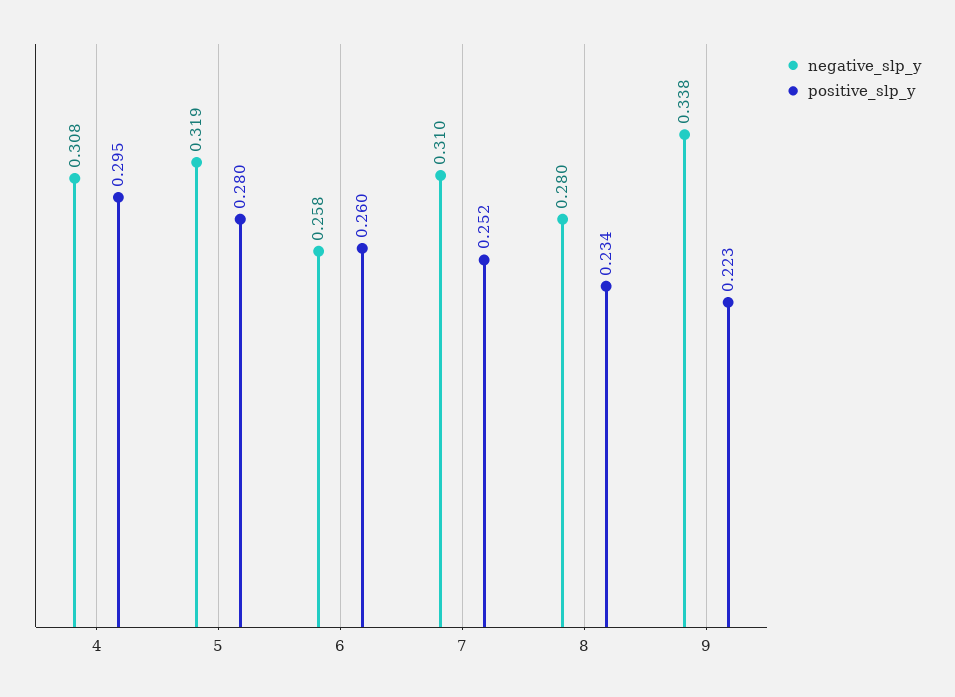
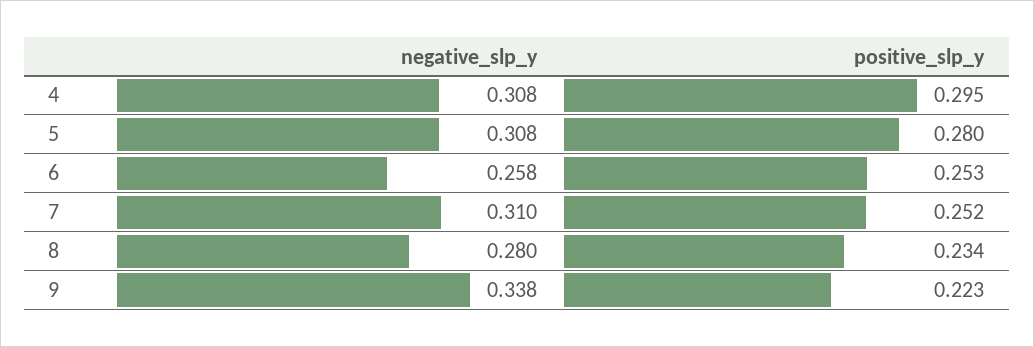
  {
    "negative_slp_y": {
      "4": 0.308,
-     "5": 0.319,
+     "5": 0.308,
      "6": 0.258,
      "7": 0.31,
      "8": 0.28,
      "9": 0.338
    },
    "positive_slp_y": {
      "4": 0.295,
      "5": 0.28,
-     "6": 0.26,
+     "6": 0.253,
      "7": 0.252,
      "8": 0.234,
      "9": 0.223
    }
  }

